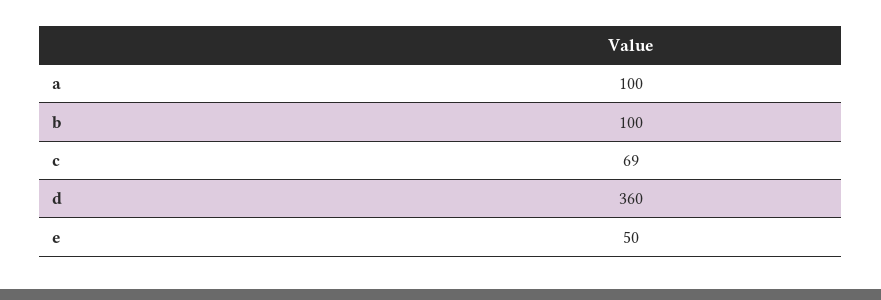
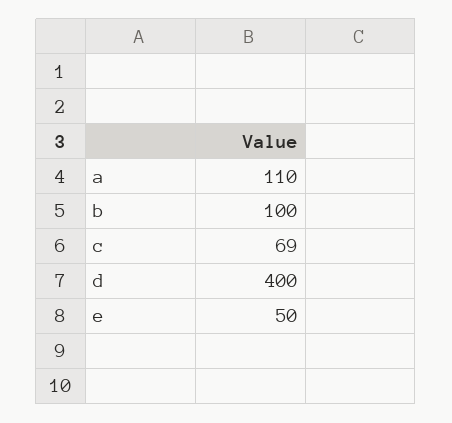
  {
-   "a": 100,
+   "a": 110,
    "b": 100,
    "c": 69,
-   "d": 360,
+   "d": 400,
    "e": 50
  }

